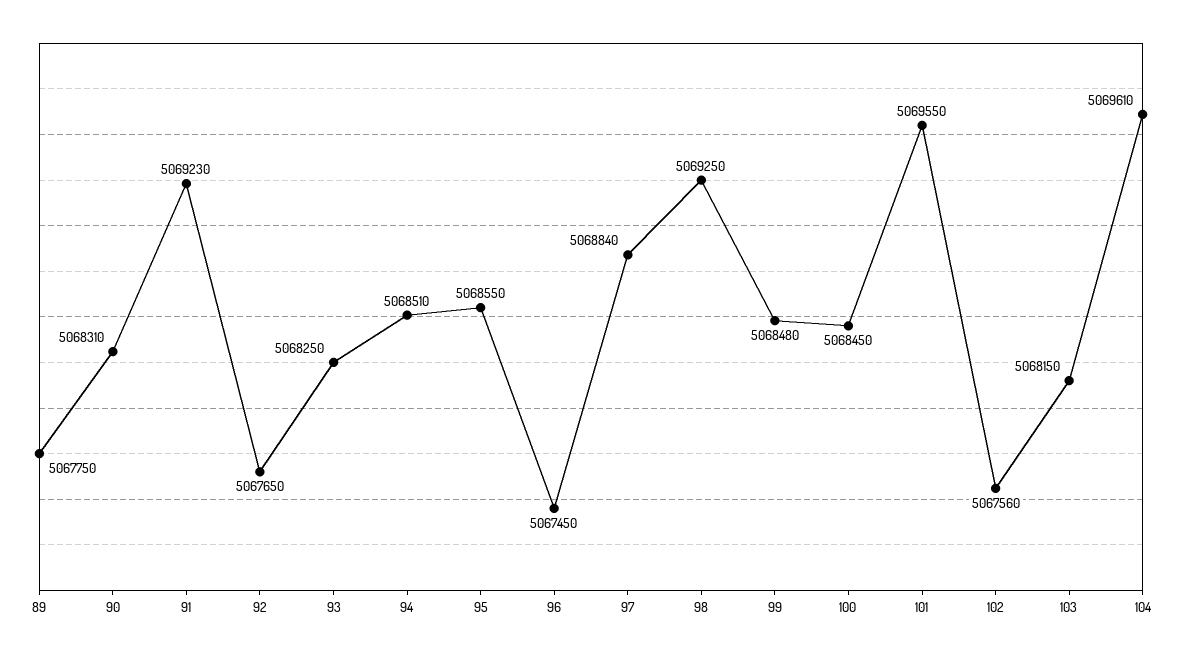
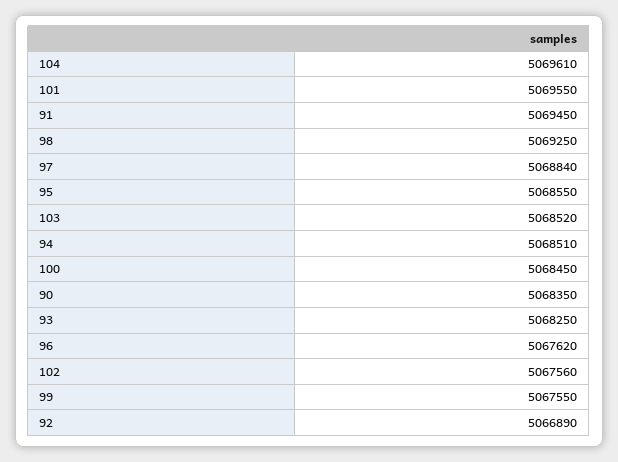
  {
-   "89": 5067750,
-   "90": 5068310,
+   "90": 5068350,
-   "91": 5069230,
+   "91": 5069450,
-   "92": 5067650,
+   "92": 5066890,
    "93": 5068250,
    "94": 5068510,
    "95": 5068550,
-   "96": 5067450,
+   "96": 5067620,
    "97": 5068840,
    "98": 5069250,
-   "99": 5068480,
+   "99": 5067550,
    "100": 5068450,
    "101": 5069550,
    "102": 5067560,
-   "103": 5068150,
+   "103": 5068520,
    "104": 5069610
  }

